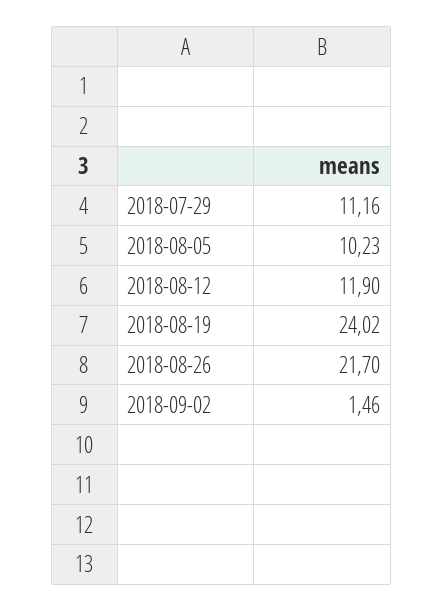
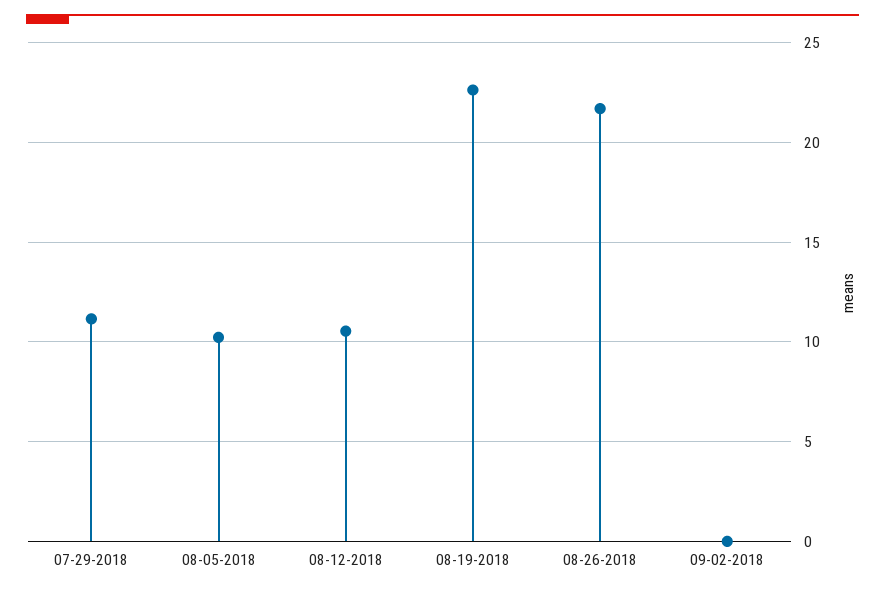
  {
    "2018-07-29": 11.16,
    "2018-08-05": 10.23,
-   "2018-08-12": 11.9,
+   "2018-08-12": 10.5,
-   "2018-08-19": 24.02,
+   "2018-08-19": 22.5,
    "2018-08-26": 21.7,
-   "2018-09-02": 1.46
+   "2018-09-02": 0
  }

